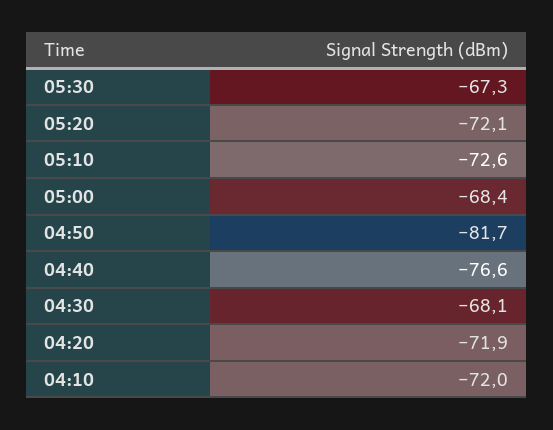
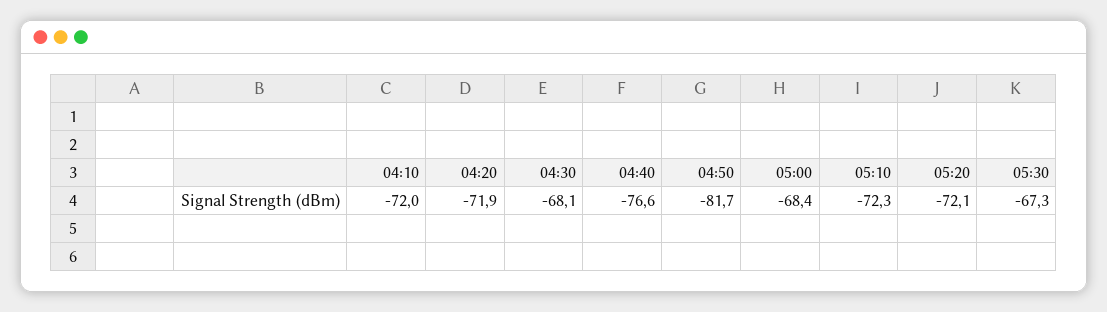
  {
    "05:30": -67.3,
    "05:20": -72.1,
-   "05:10": -72.6,
+   "05:10": -72.3,
    "05:00": -68.4,
    "04:50": -81.7,
    "04:40": -76.6,
    "04:30": -68.1,
    "04:20": -71.9,
    "04:10": -72
  }

